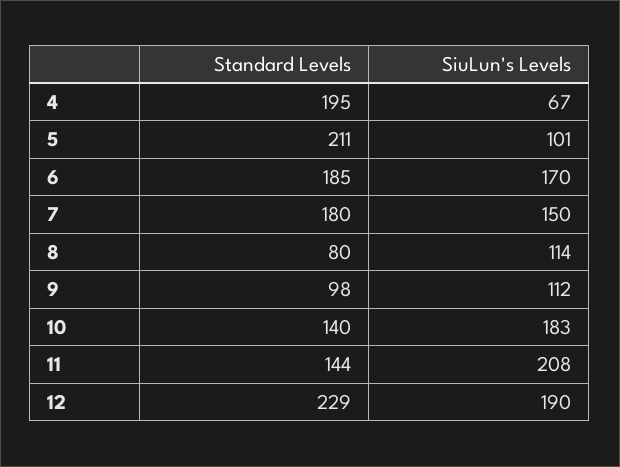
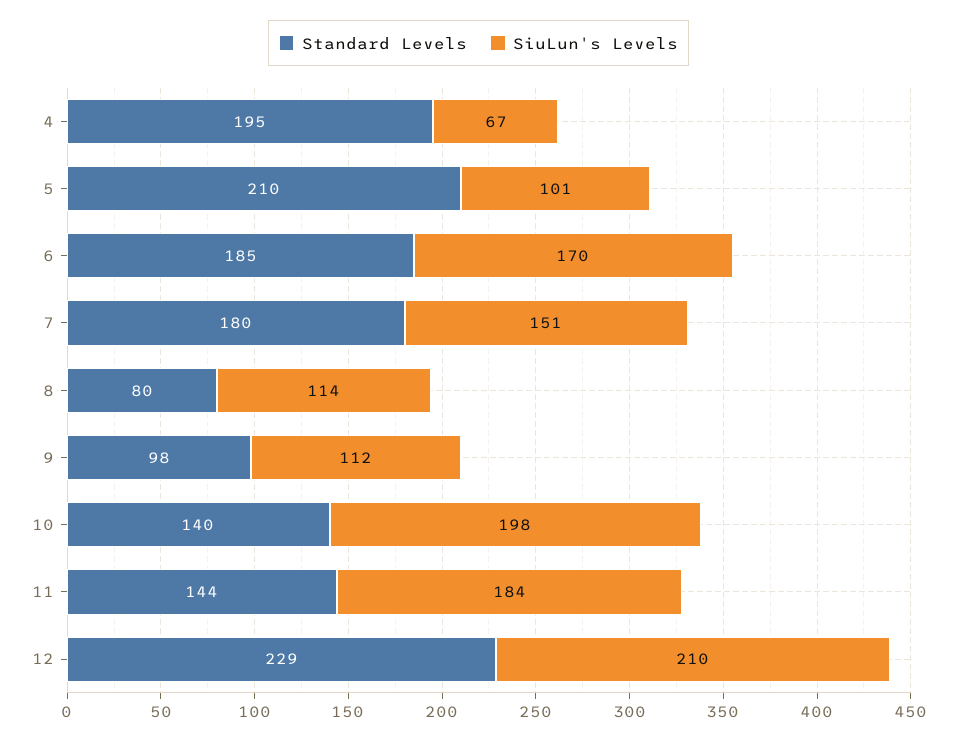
  {
    "Standard Levels": {
      "4": 195,
-     "5": 211,
+     "5": 210,
      "6": 185,
      "7": 180,
      "8": 80,
      "9": 98,
      "10": 140,
      "11": 144,
      "12": 229
    },
    "SiuLun's Levels": {
      "4": 67,
      "5": 101,
      "6": 170,
-     "7": 150,
+     "7": 151,
      "8": 114,
      "9": 112,
-     "10": 183,
+     "10": 198,
-     "11": 208,
+     "11": 184,
-     "12": 190
+     "12": 210
    }
  }

